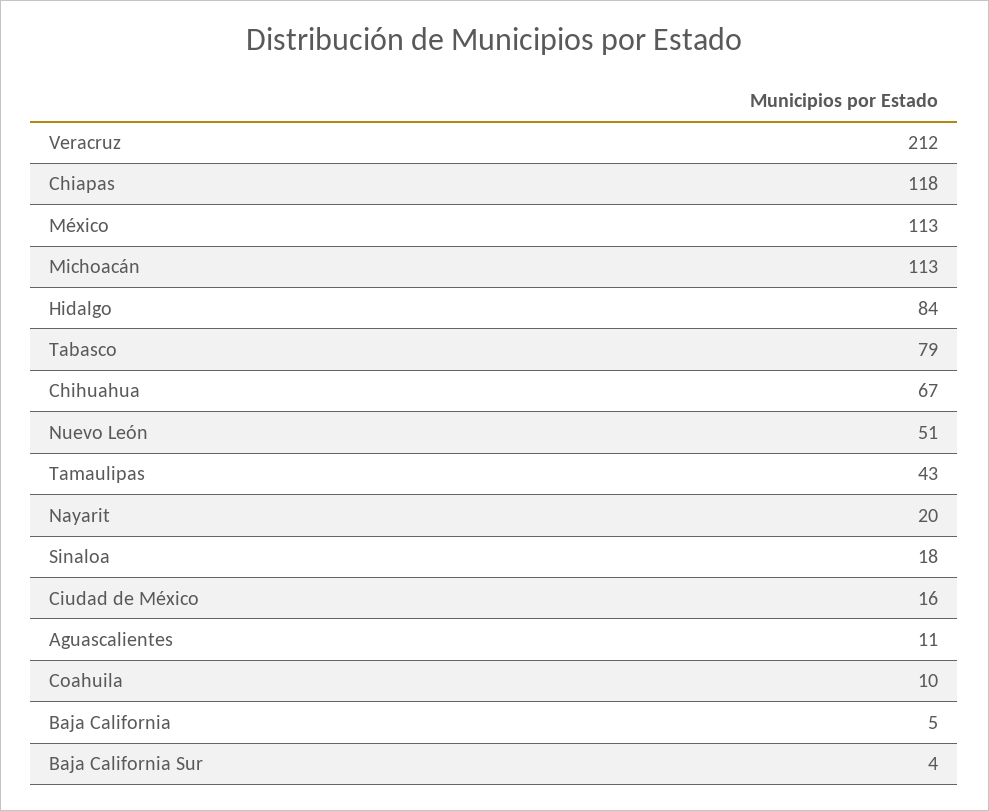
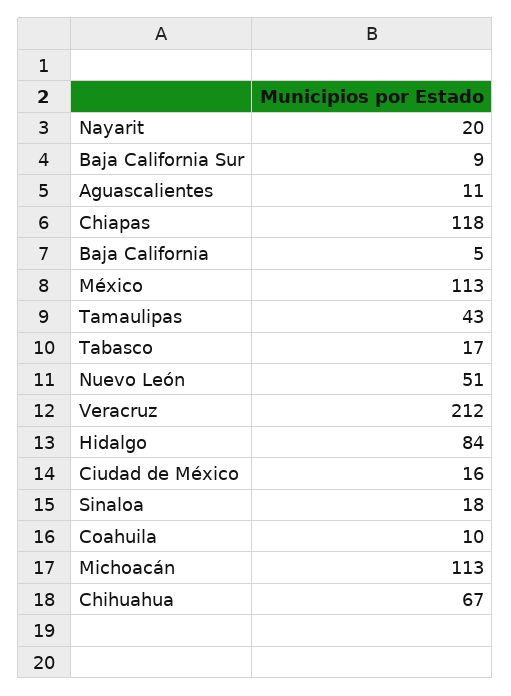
  {
    "Veracruz": 212,
    "Chiapas": 118,
    "México": 113,
    "Michoacán": 113,
    "Hidalgo": 84,
-   "Tabasco": 79,
+   "Tabasco": 17,
    "Chihuahua": 67,
    "Nuevo León": 51,
    "Tamaulipas": 43,
    "Nayarit": 20,
    "Sinaloa": 18,
    "Ciudad de México": 16,
    "Aguascalientes": 11,
    "Coahuila": 10,
    "Baja California": 5,
-   "Baja California Sur": 4
+   "Baja California Sur": 9
  }

